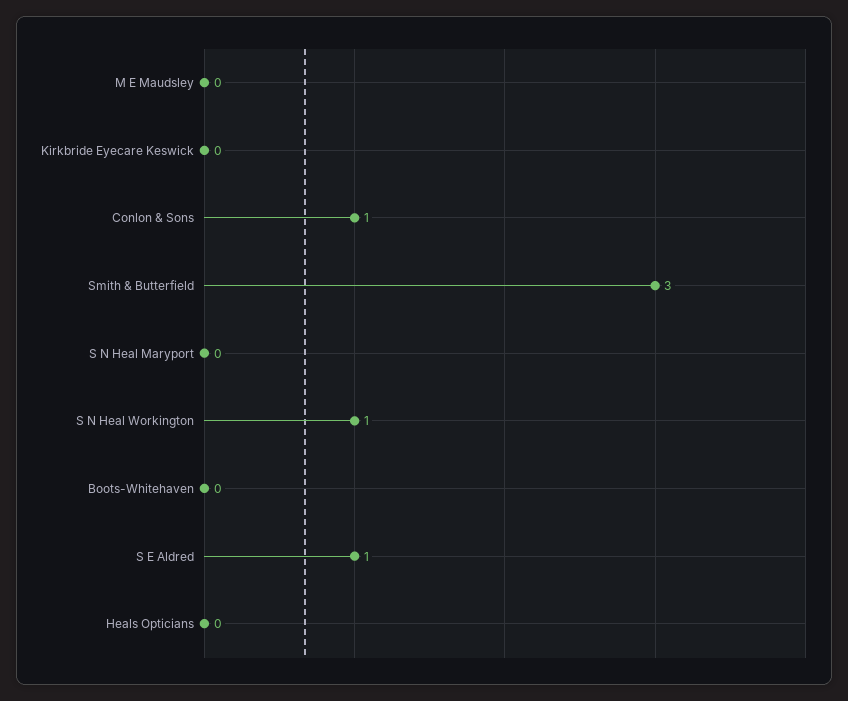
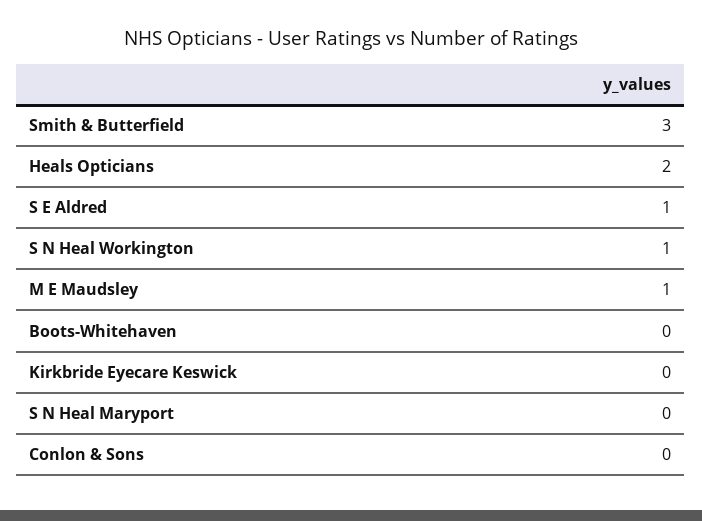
  {
-   "M E Maudsley": 0,
+   "M E Maudsley": 1,
    "Kirkbride Eyecare Keswick": 0,
-   "Conlon & Sons": 1,
+   "Conlon & Sons": 0,
    "Smith & Butterfield": 3,
    "S N Heal Maryport": 0,
    "S N Heal Workington": 1,
    "Boots-Whitehaven": 0,
    "S E Aldred": 1,
-   "Heals Opticians": 0
+   "Heals Opticians": 2
  }

